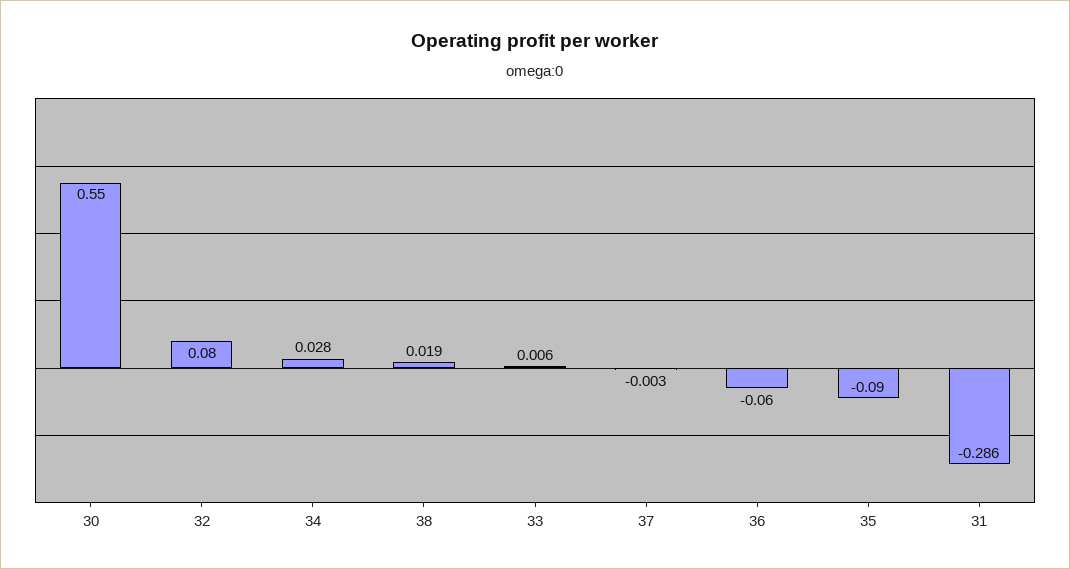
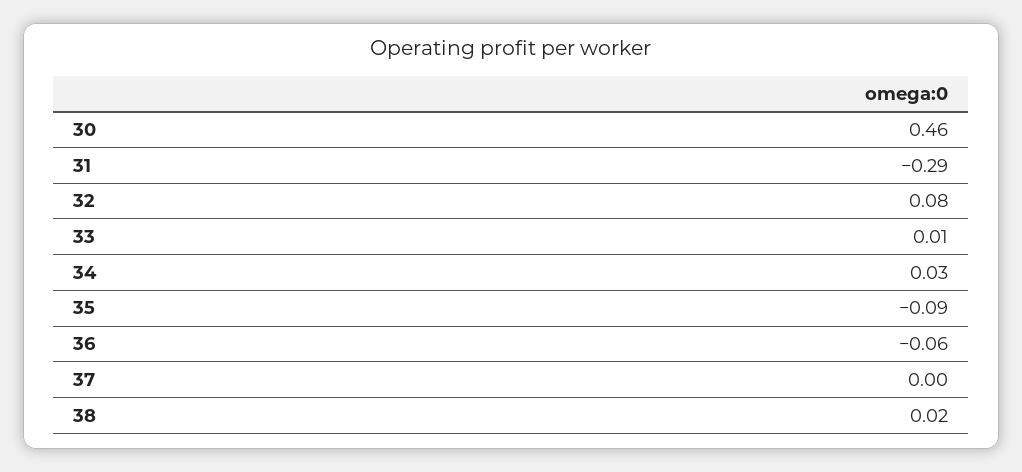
  {
-   "30": 0.55,
+   "30": 0.46,
    "32": 0.08,
    "34": 0.028,
    "38": 0.019,
    "33": 0.006,
    "37": -0.003,
    "36": -0.06,
    "35": -0.09,
    "31": -0.286
  }

